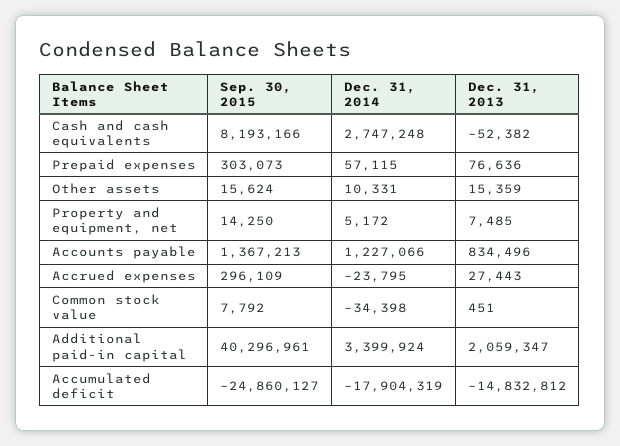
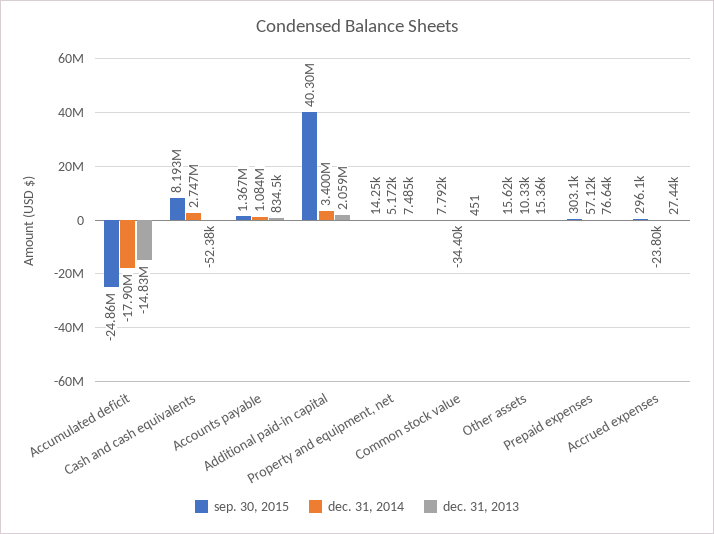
  {
    "Sep. 30, 2015": {
      "Cash and cash equivalents": 8193166,
      "Prepaid expenses": 303073,
      "Other assets": 15624,
      "Property and equipment, net": 14250,
      "Accounts payable": 1367213,
      "Accrued expenses": 296109,
      "Common stock value": 7792,
      "Additional paid-in capital": 40296961,
      "Accumulated deficit": -24860127
    },
    "Dec. 31, 2014": {
      "Cash and cash equivalents": 2747248,
      "Prepaid expenses": 57115,
      "Other assets": 10331,
      "Property and equipment, net": 5172,
-     "Accounts payable": 1227066,
+     "Accounts payable": 1084000,
      "Accrued expenses": -23795,
      "Common stock value": -34398,
      "Additional paid-in capital": 3399924,
      "Accumulated deficit": -17904319
    },
    "Dec. 31, 2013": {
      "Cash and cash equivalents": -52382,
      "Prepaid expenses": 76636,
      "Other assets": 15359,
      "Property and equipment, net": 7485,
      "Accounts payable": 834496,
      "Accrued expenses": 27443,
      "Common stock value": 451,
      "Additional paid-in capital": 2059347,
      "Accumulated deficit": -14832812
    }
  }

